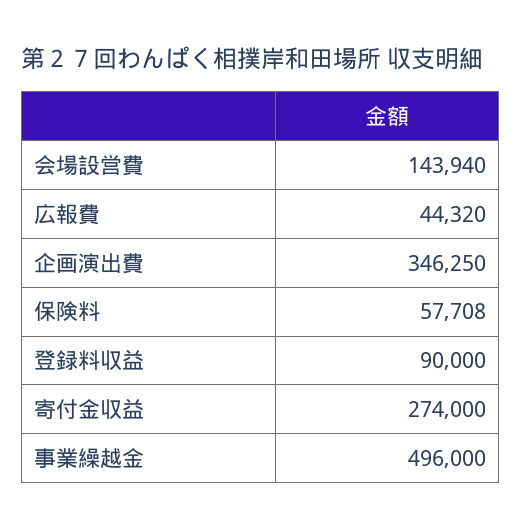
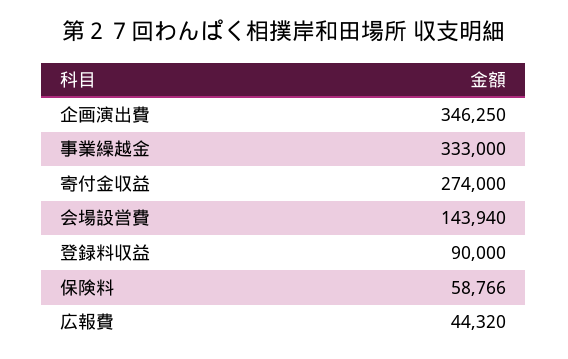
  {
    "会場設営費": 143940,
    "広報費": 44320,
    "企画演出費": 346250,
-   "保険料": 57708,
+   "保険料": 58766,
    "登録料収益": 90000,
    "寄付金収益": 274000,
-   "事業繰越金": 496000
+   "事業繰越金": 333000
  }

